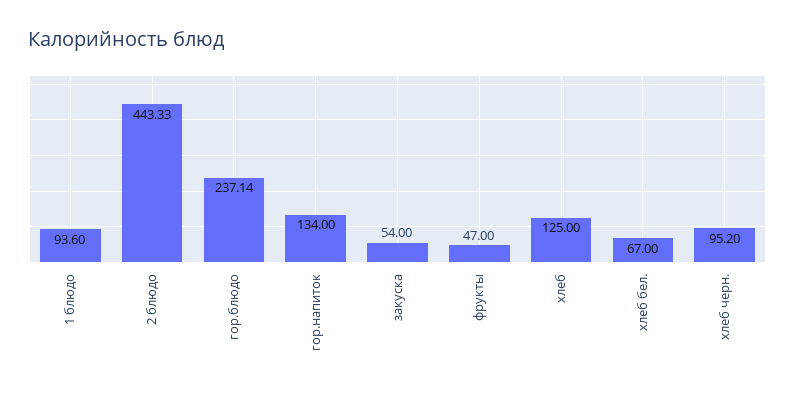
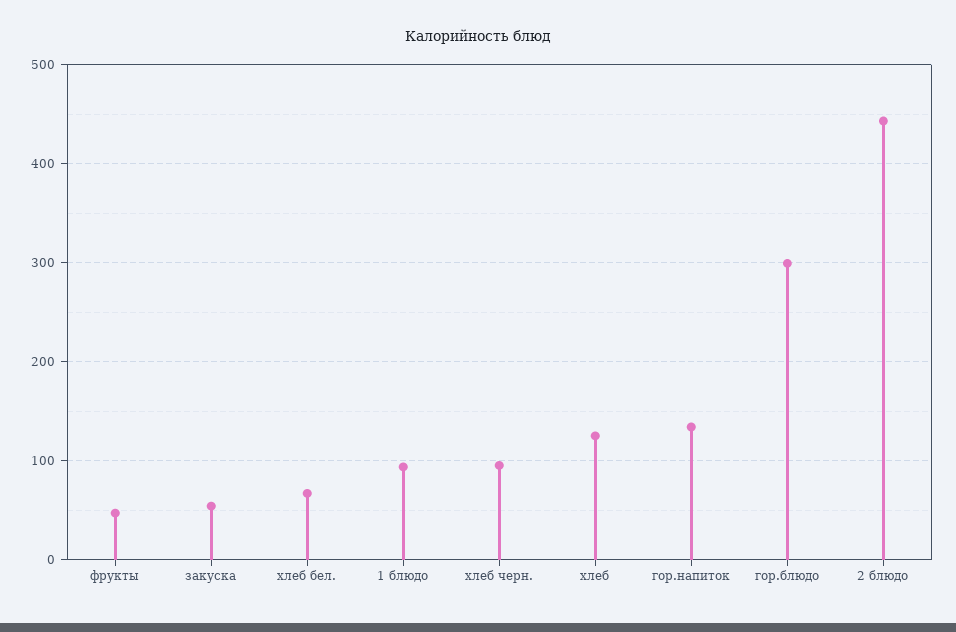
  {
    "1 блюдо": 93.6,
    "2 блюдо": 443.33,
-   "гор.блюдо": 237.14,
+   "гор.блюдо": 300,
    "гор.напиток": 134,
    "закуска": 54,
    "фрукты": 47,
    "хлеб": 125,
    "хлеб бел.": 67,
    "хлеб черн.": 95.2
  }

